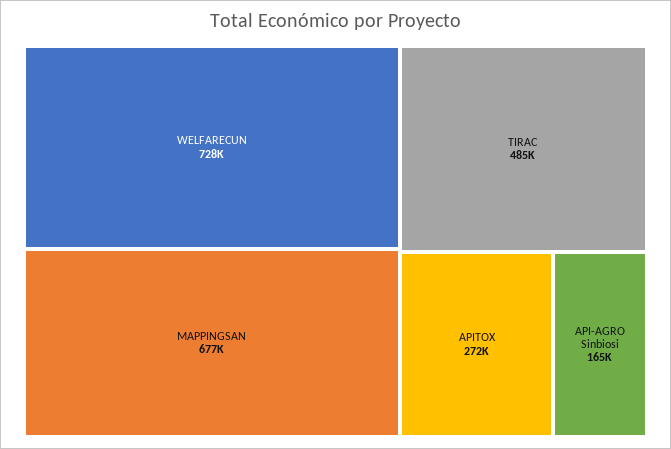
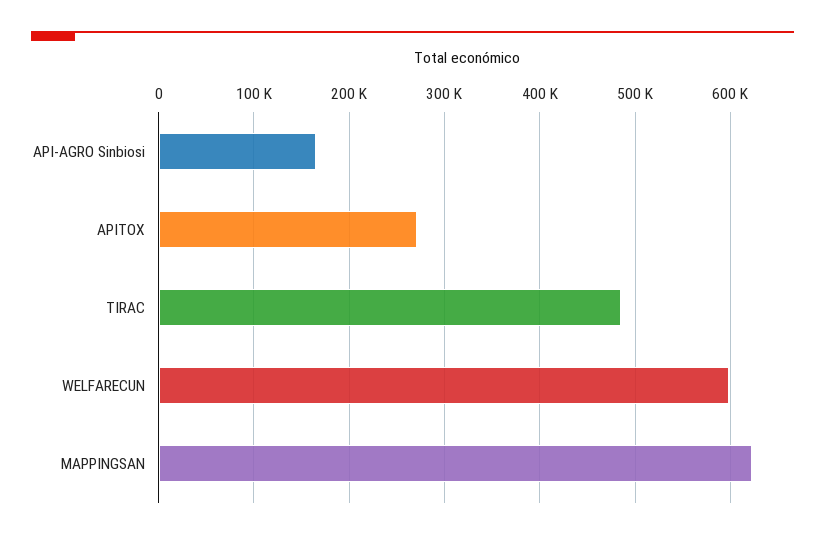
  {
-   "WELFARECUN": 728000,
+   "WELFARECUN": 600000,
-   "MAPPINGSAN": 677000,
+   "MAPPINGSAN": 620000,
    "TIRAC": 485000,
    "APITOX": 272000,
    "API-AGRO Sinbiosi": 165000
  }

